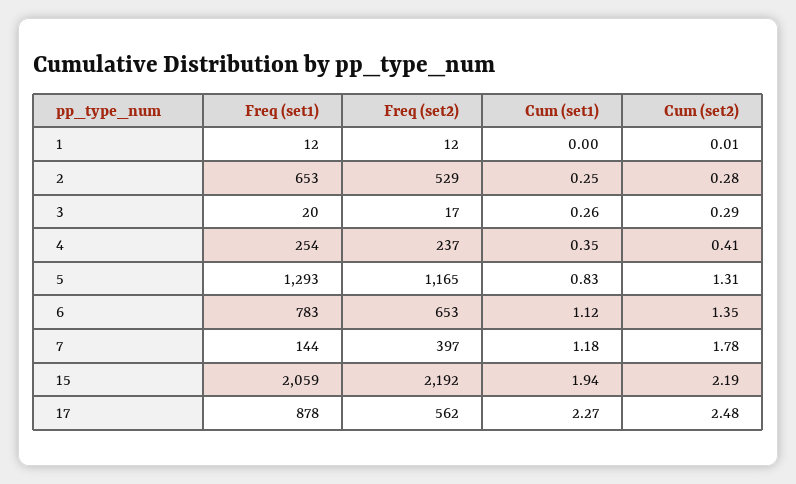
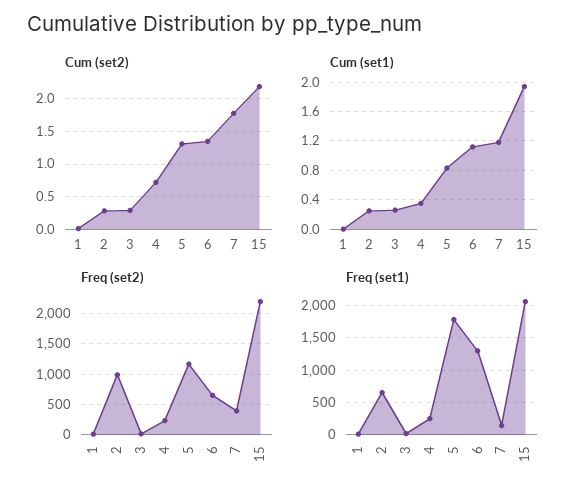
  {
    "Freq (set1)": {
      "1": 12,
      "2": 653,
      "3": 20,
      "4": 254,
-     "5": 1293,
+     "5": 1800,
-     "6": 783,
+     "6": 1300,
      "7": 144,
-     "15": 2059,
+     "15": 2059
-     "17": 878
    },
    "Freq (set2)": {
      "1": 12,
-     "2": 529,
+     "2": 1000,
      "3": 17,
      "4": 237,
      "5": 1165,
      "6": 653,
      "7": 397,
-     "15": 2192,
+     "15": 2192
-     "17": 562
    },
    "Cum (set1)": {
      "1": 0,
      "2": 0.25,
      "3": 0.26,
      "4": 0.35,
      "5": 0.83,
      "6": 1.12,
      "7": 1.18,
-     "15": 1.94,
+     "15": 1.94
-     "17": 2.27
    },
    "Cum (set2)": {
      "1": 0.01,
      "2": 0.28,
      "3": 0.29,
-     "4": 0.41,
+     "4": 0.7,
      "5": 1.31,
      "6": 1.35,
      "7": 1.78,
-     "15": 2.19,
+     "15": 2.19
-     "17": 2.48
    }
  }

